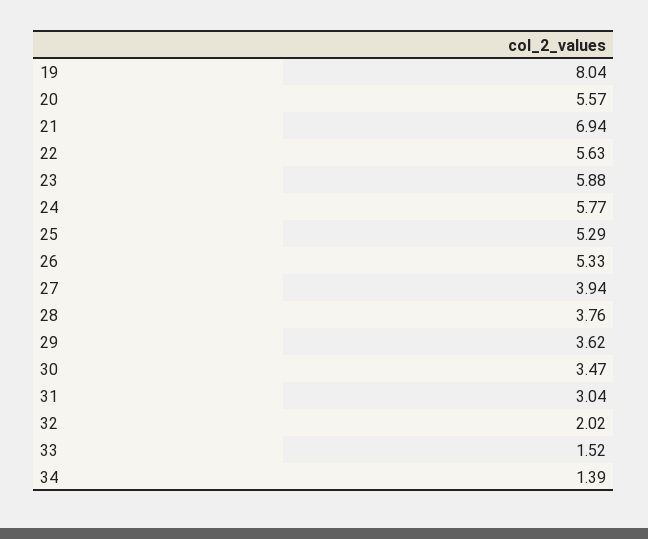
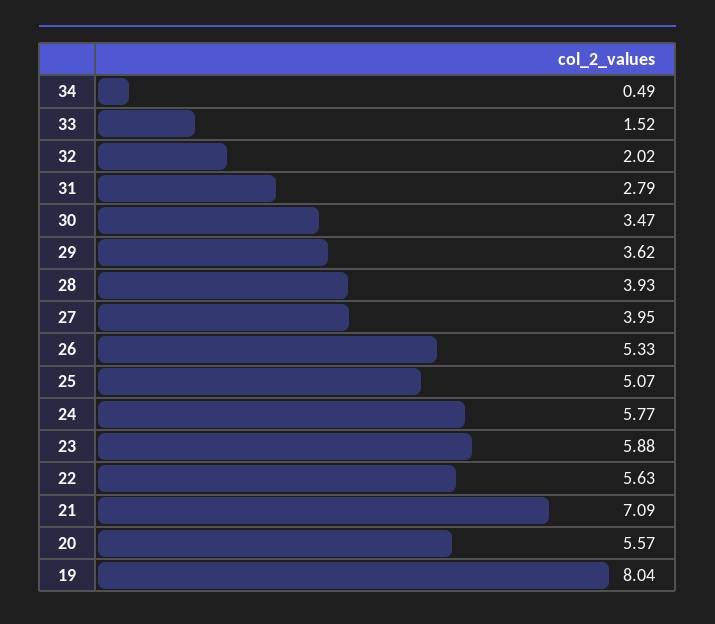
  {
    "19": 8.04,
    "20": 5.57,
-   "21": 6.94,
+   "21": 7.09,
    "22": 5.63,
    "23": 5.88,
    "24": 5.77,
-   "25": 5.29,
+   "25": 5.07,
    "26": 5.33,
-   "27": 3.94,
+   "27": 3.95,
-   "28": 3.76,
+   "28": 3.93,
    "29": 3.62,
    "30": 3.47,
-   "31": 3.04,
+   "31": 2.79,
    "32": 2.02,
    "33": 1.52,
-   "34": 1.39
+   "34": 0.49
  }

